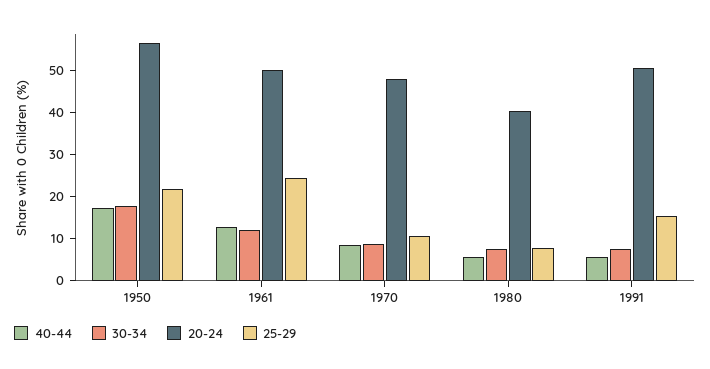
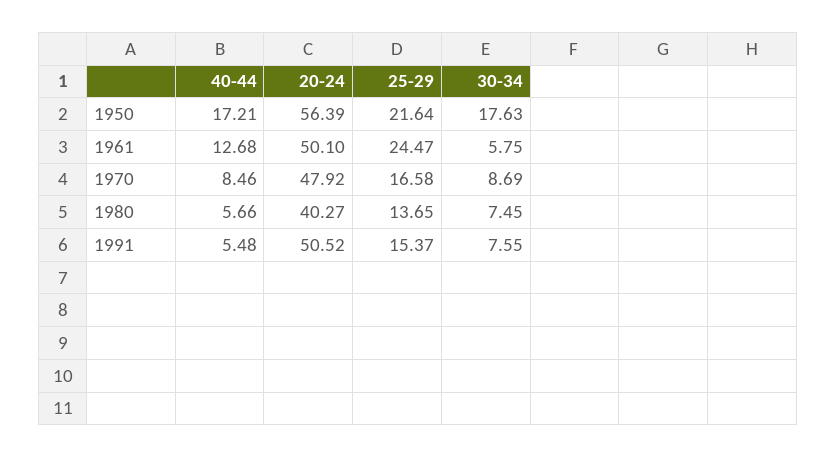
  {
    "40-44": {
      "1950": 17.21,
      "1961": 12.68,
      "1970": 8.46,
      "1980": 5.66,
      "1991": 5.48
    },
    "30-34": {
      "1950": 17.63,
-     "1961": 12,
+     "1961": 5.75,
      "1970": 8.69,
      "1980": 7.45,
      "1991": 7.55
    },
    "20-24": {
      "1950": 56.39,
      "1961": 50.1,
      "1970": 47.92,
      "1980": 40.27,
      "1991": 50.52
    },
    "25-29": {
      "1950": 21.64,
      "1961": 24.47,
-     "1970": 10,
+     "1970": 16.58,
-     "1980": 8,
+     "1980": 13.65,
      "1991": 15.37
    }
  }

